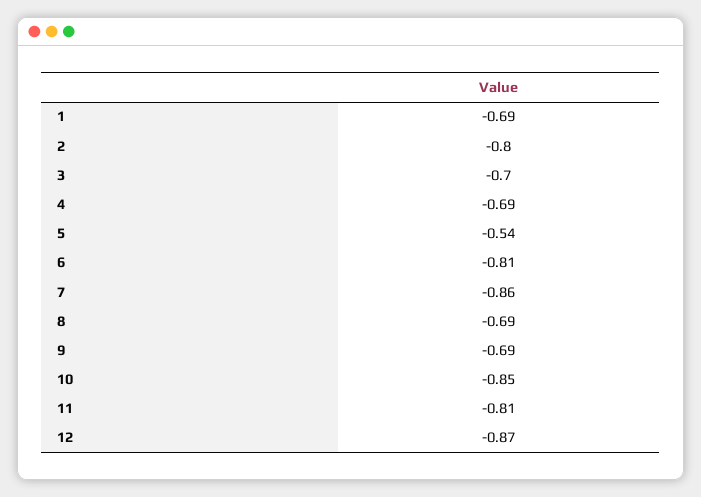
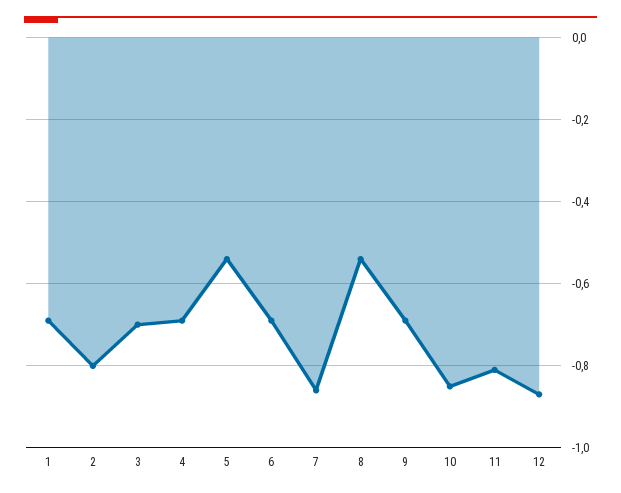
  {
    "1": -0.69,
    "2": -0.8,
    "3": -0.7,
    "4": -0.69,
    "5": -0.54,
-   "6": -0.81,
+   "6": -0.7,
    "7": -0.86,
-   "8": -0.69,
+   "8": -0.55,
    "9": -0.69,
    "10": -0.85,
    "11": -0.81,
    "12": -0.87
  }

